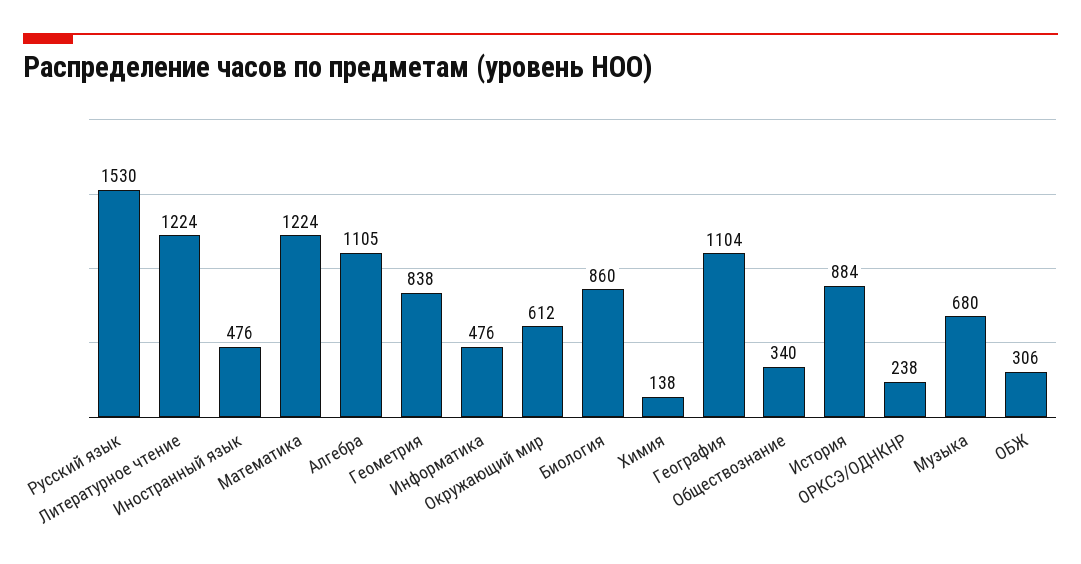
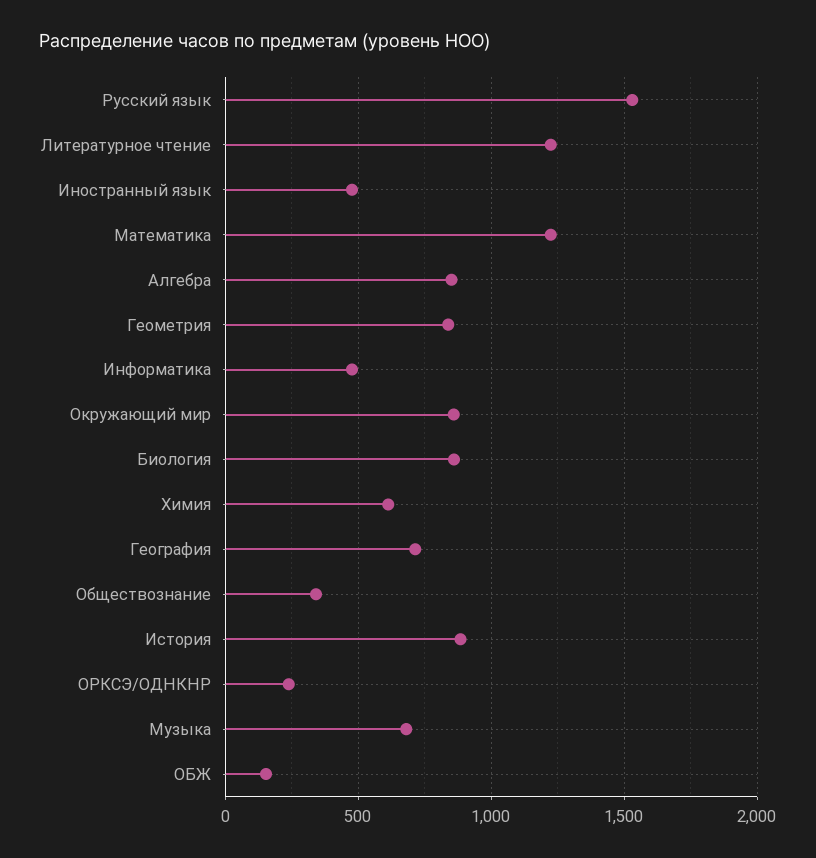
  {
    "Русский язык": 1530,
    "Литературное чтение": 1224,
    "Иностранный язык": 476,
    "Математика": 1224,
-   "Алгебра": 1105,
+   "Алгебра": 850,
    "Геометрия": 838,
    "Информатика": 476,
-   "Окружающий мир": 612,
+   "Окружающий мир": 850,
    "Биология": 860,
-   "Химия": 138,
+   "Химия": 600,
-   "География": 1104,
+   "География": 700,
    "Обществознание": 340,
    "История": 884,
    "ОРКСЭ/ОДНКНР": 238,
    "Музыка": 680,
-   "ОБЖ": 306
+   "ОБЖ": 150
  }

